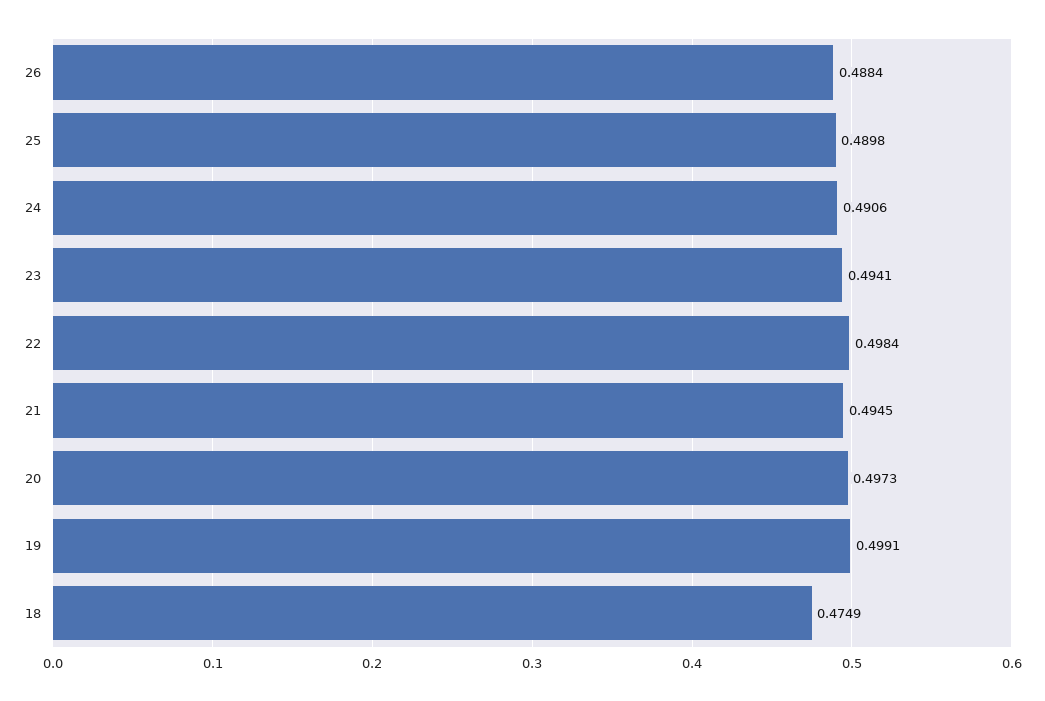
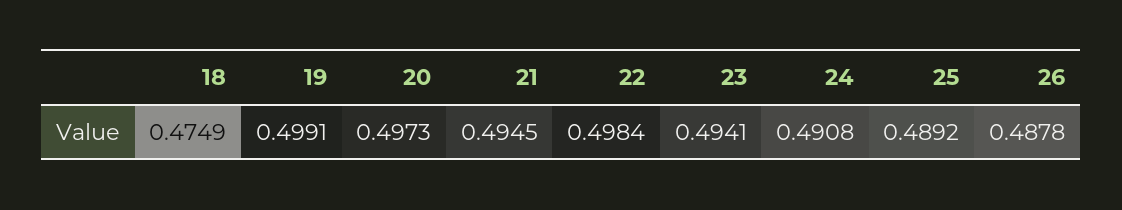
  {
-   "26": 0.4884,
+   "26": 0.4878,
-   "25": 0.4898,
+   "25": 0.4892,
-   "24": 0.4906,
+   "24": 0.4908,
    "23": 0.4941,
    "22": 0.4984,
    "21": 0.4945,
    "20": 0.4973,
    "19": 0.4991,
    "18": 0.4749
  }

